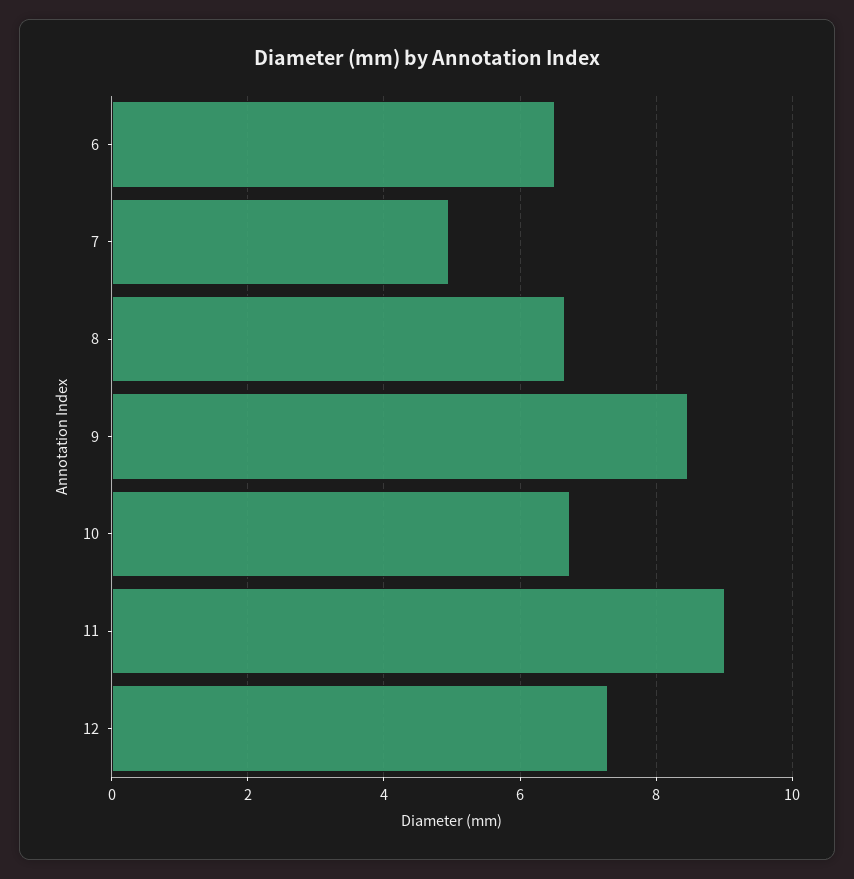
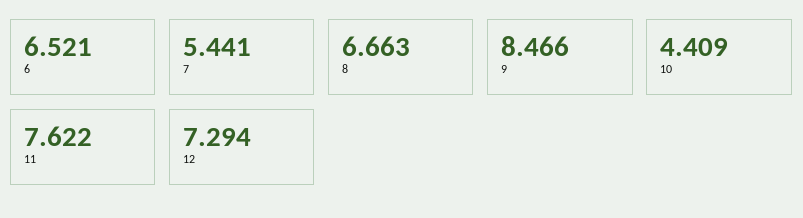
  {
    "6": 6.521,
-   "7": 5,
+   "7": 5.441,
    "8": 6.663,
    "9": 8.466,
-   "10": 6.8,
+   "10": 4.409,
-   "11": 9,
+   "11": 7.622,
    "12": 7.294
  }

